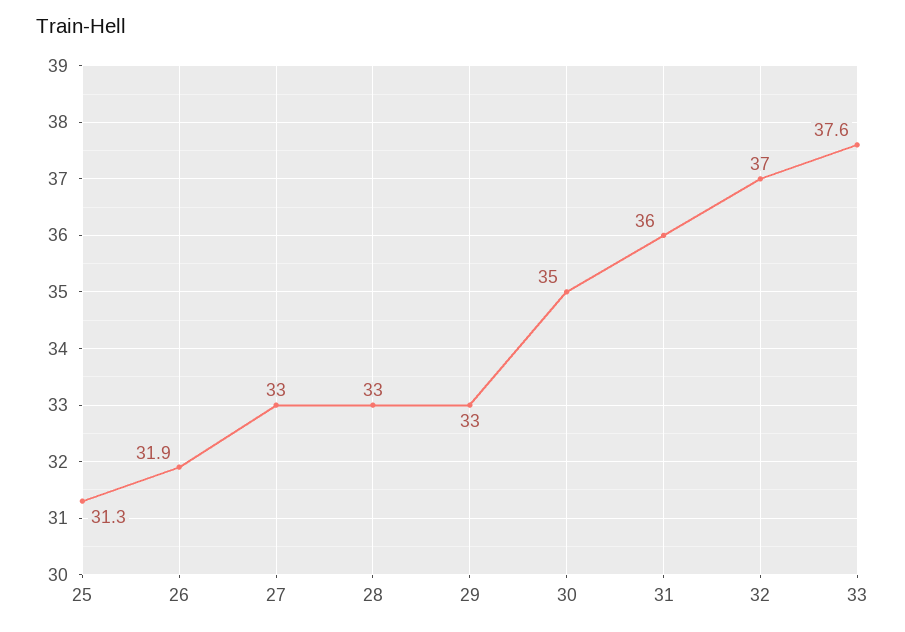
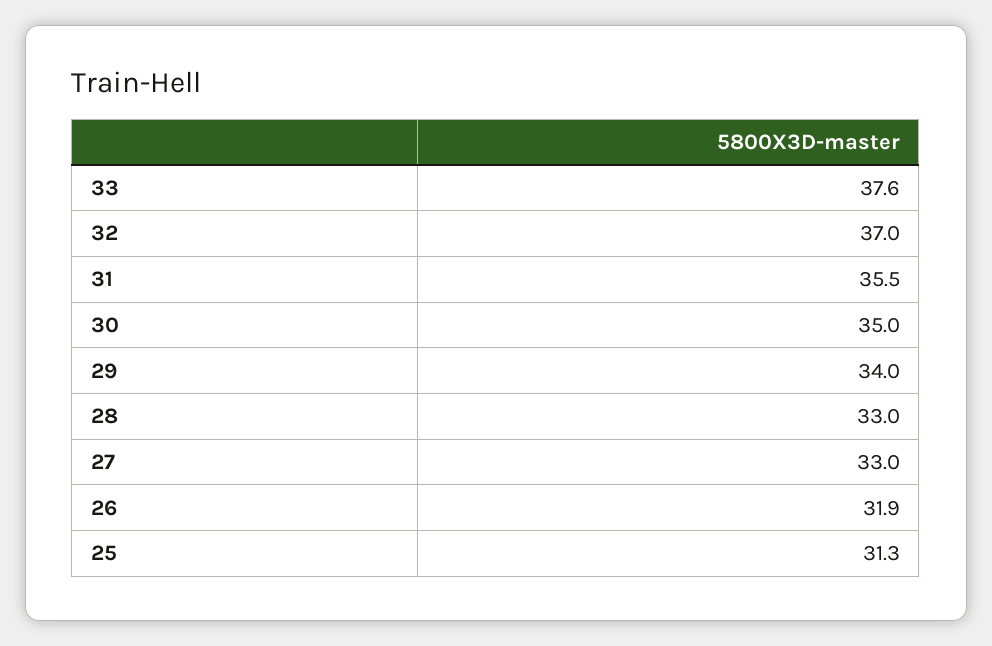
  {
    "25": 31.3,
    "26": 31.9,
    "27": 33,
    "28": 33,
-   "29": 33,
+   "29": 34,
    "30": 35,
-   "31": 36,
+   "31": 35.5,
    "32": 37,
    "33": 37.6
  }

